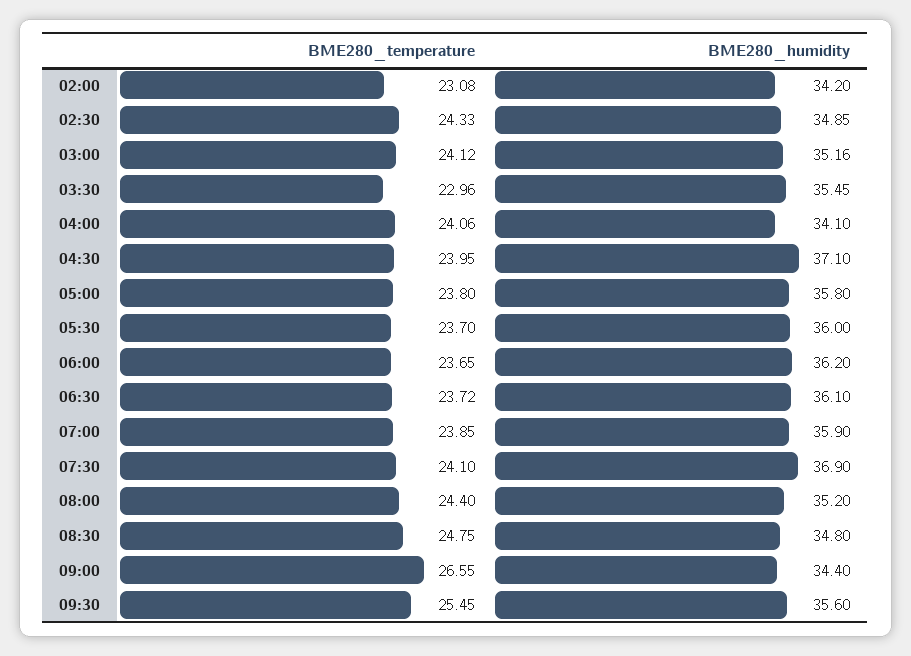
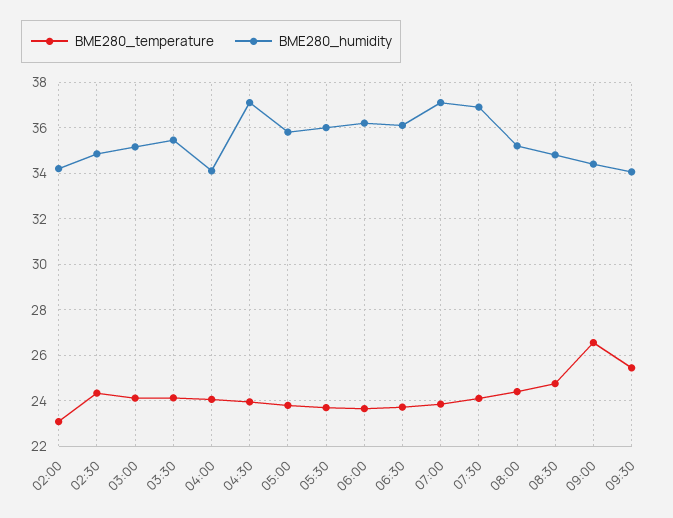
  {
    "BME280_temperature": {
      "02:00": 23.08,
      "02:30": 24.33,
      "03:00": 24.12,
-     "03:30": 22.96,
+     "03:30": 24,
      "04:00": 24.06,
      "04:30": 23.95,
      "05:00": 23.8,
      "05:30": 23.7,
      "06:00": 23.65,
      "06:30": 23.72,
      "07:00": 23.85,
      "07:30": 24.1,
      "08:00": 24.4,
      "08:30": 24.75,
      "09:00": 26.55,
      "09:30": 25.45
    },
    "BME280_humidity": {
      "02:00": 34.2,
      "02:30": 34.85,
      "03:00": 35.16,
      "03:30": 35.45,
      "04:00": 34.1,
      "04:30": 37.1,
      "05:00": 35.8,
      "05:30": 36,
      "06:00": 36.2,
      "06:30": 36.1,
-     "07:00": 35.9,
+     "07:00": 37,
      "07:30": 36.9,
      "08:00": 35.2,
      "08:30": 34.8,
      "09:00": 34.4,
-     "09:30": 35.6
+     "09:30": 34
    }
  }

